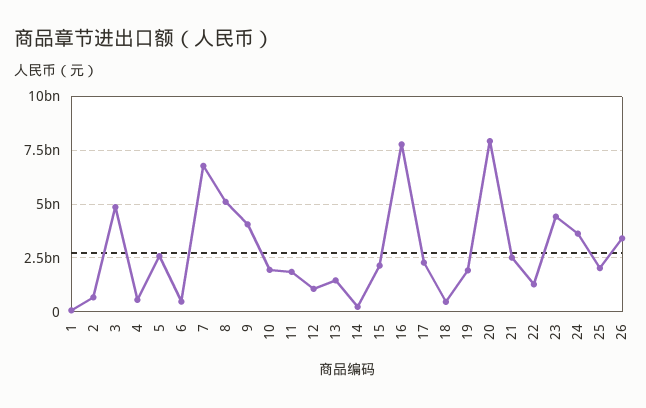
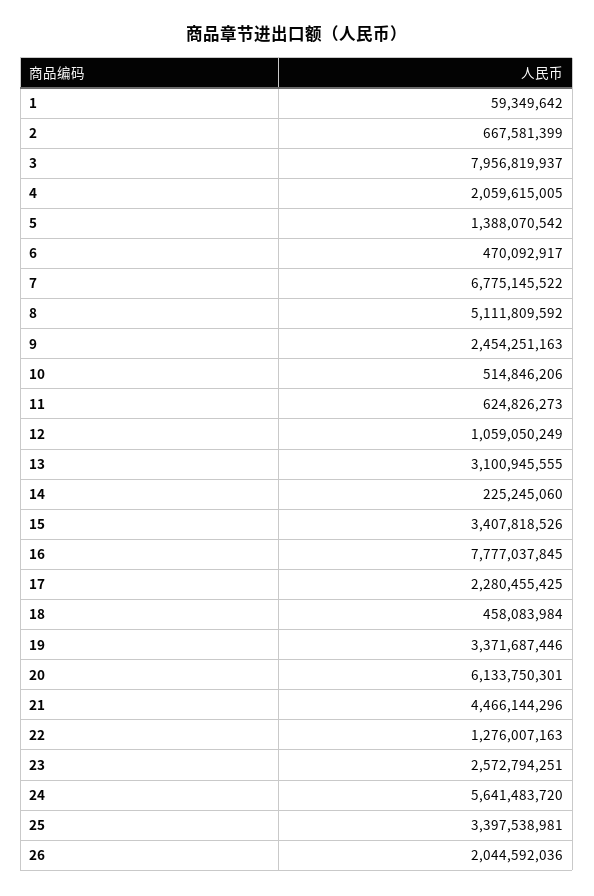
  {
    "1": 59349642,
    "2": 667581399,
-   "3": 5000000000,
+   "3": 7956819937,
-   "4": 500000000,
+   "4": 2059615005,
-   "5": 2500000000,
+   "5": 1388070542,
    "6": 470092917,
    "7": 6775145522,
    "8": 5111809592,
-   "9": 4000000000,
+   "9": 2454251163,
-   "10": 2000000000,
+   "10": 514846206,
-   "11": 2000000000,
+   "11": 624826273,
    "12": 1059050249,
-   "13": 1500000000,
+   "13": 3100945555,
    "14": 225245060,
-   "15": 2000000000,
+   "15": 3407818526,
    "16": 7777037845,
    "17": 2280455425,
    "18": 458083984,
-   "19": 2000000000,
+   "19": 3371687446,
-   "20": 8000000000,
+   "20": 6133750301,
-   "21": 2500000000,
+   "21": 4466144296,
    "22": 1276007163,
-   "23": 4500000000,
+   "23": 2572794251,
-   "24": 3500000000,
+   "24": 5641483720,
-   "25": 2000000000,
+   "25": 3397538981,
-   "26": 3500000000
+   "26": 2044592036
  }

